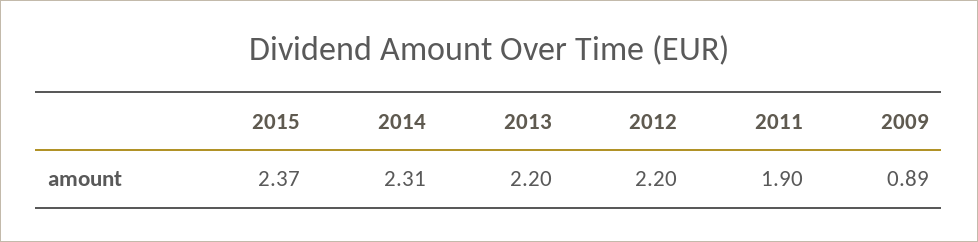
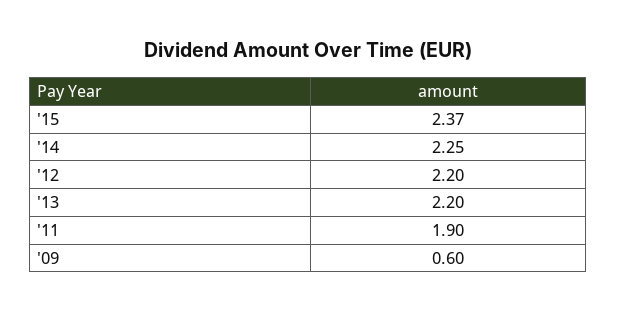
  {
    "2015": 2.37,
-   "2014": 2.31,
+   "2014": 2.25,
    "2013": 2.2,
    "2012": 2.2,
    "2011": 1.9,
-   "2009": 0.89
+   "2009": 0.6
  }

